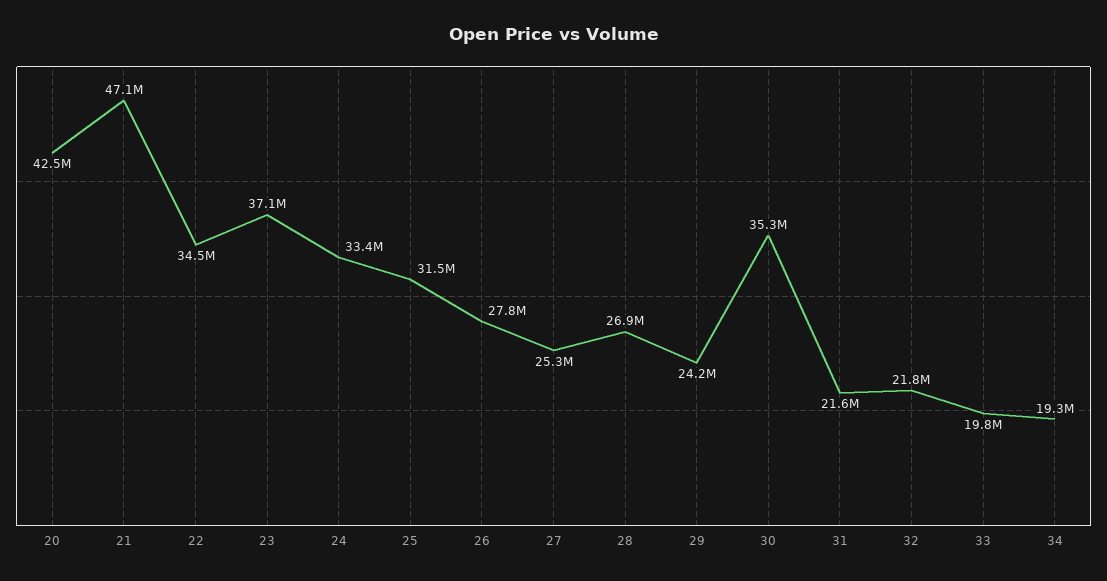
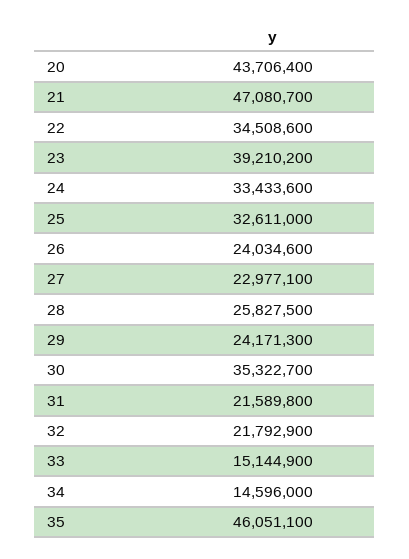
  {
-   "20": 42500000,
+   "20": 43706400,
    "21": 47080700,
    "22": 34508600,
-   "23": 37100000,
+   "23": 39210200,
    "24": 33433600,
-   "25": 31500000,
+   "25": 32611000,
-   "26": 27800000,
+   "26": 24034600,
-   "27": 25300000,
+   "27": 22977100,
-   "28": 26900000,
+   "28": 25827500,
    "29": 24171300,
    "30": 35322700,
    "31": 21589800,
    "32": 21792900,
-   "33": 19800000,
+   "33": 15144900,
-   "34": 19300000
+   "34": 14596000,
+   "35": 46051100
  }

